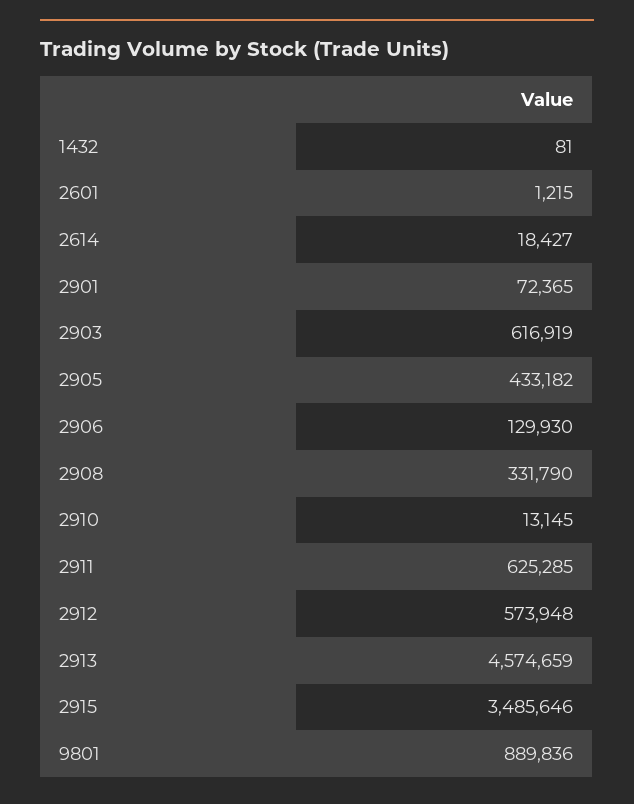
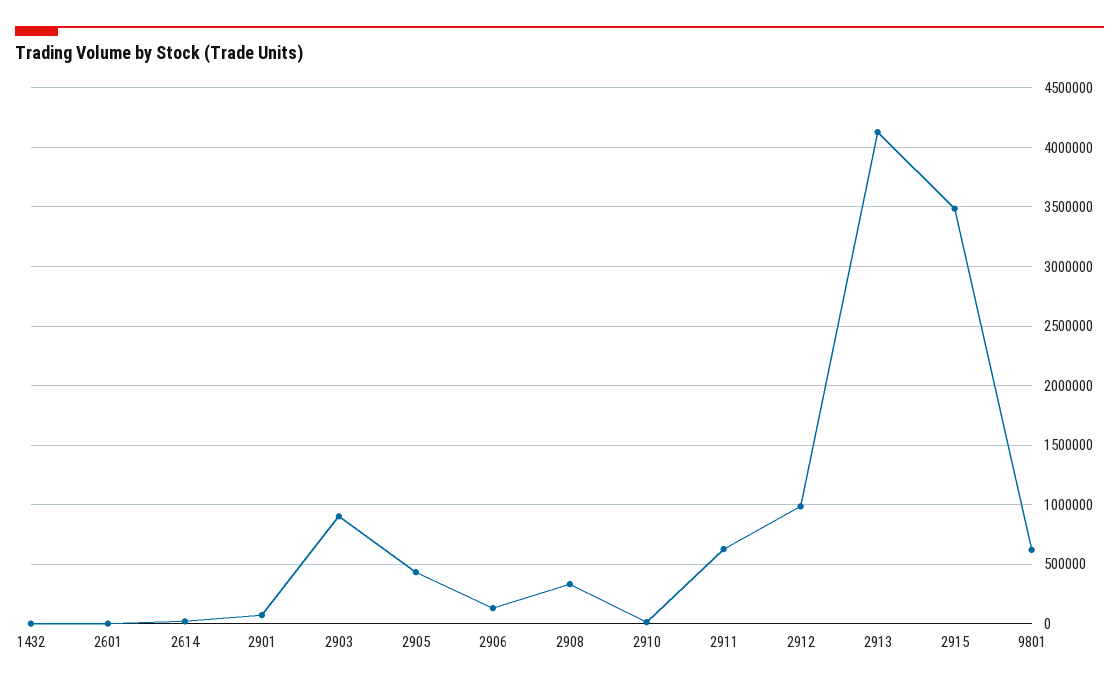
  {
    "1432": 81,
    "2601": 1215,
    "2614": 18427,
    "2901": 72365,
-   "2903": 616919,
+   "2903": 900000,
    "2905": 433182,
    "2906": 129930,
    "2908": 331790,
    "2910": 13145,
    "2911": 625285,
-   "2912": 573948,
+   "2912": 1000000,
-   "2913": 4574659,
+   "2913": 4100000,
    "2915": 3485646,
-   "9801": 889836
+   "9801": 600000
  }

